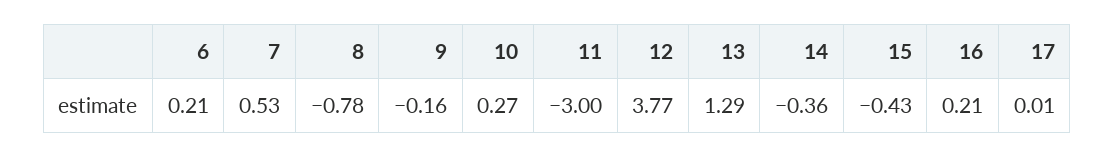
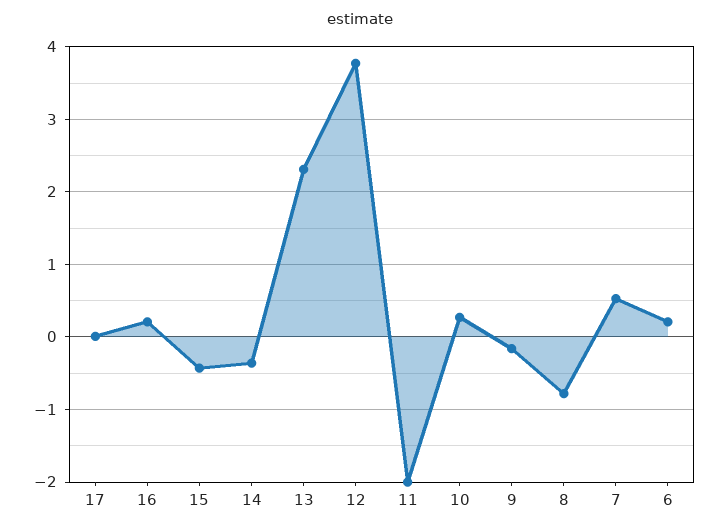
  {
    "6": 0.21,
    "7": 0.53,
    "8": -0.78,
    "9": -0.16,
    "10": 0.27,
-   "11": -3,
+   "11": -2,
    "12": 3.77,
-   "13": 1.29,
+   "13": 2.3,
    "14": -0.36,
    "15": -0.43,
    "16": 0.21,
    "17": 0.01
  }

